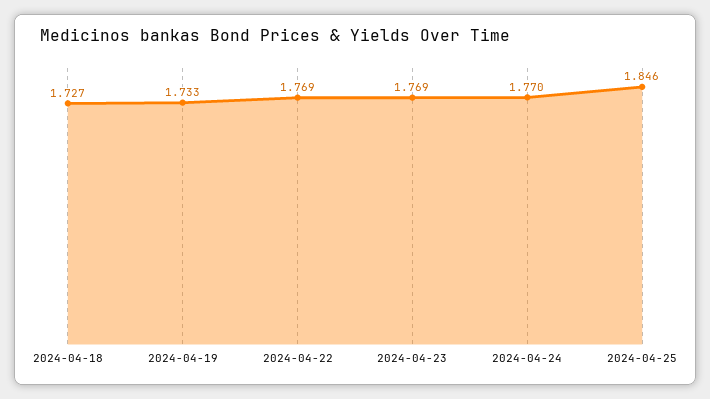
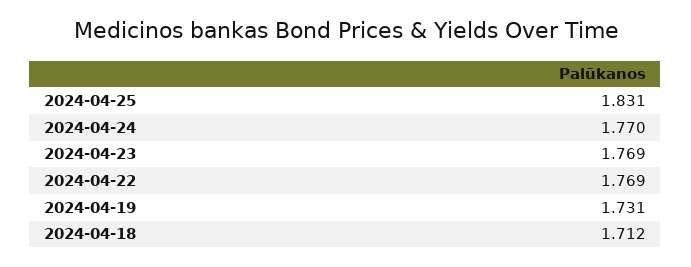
  {
-   "2024-04-18": 1.727,
+   "2024-04-18": 1.712,
-   "2024-04-19": 1.733,
+   "2024-04-19": 1.731,
    "2024-04-22": 1.769,
    "2024-04-23": 1.769,
    "2024-04-24": 1.77,
-   "2024-04-25": 1.846
+   "2024-04-25": 1.831
  }

